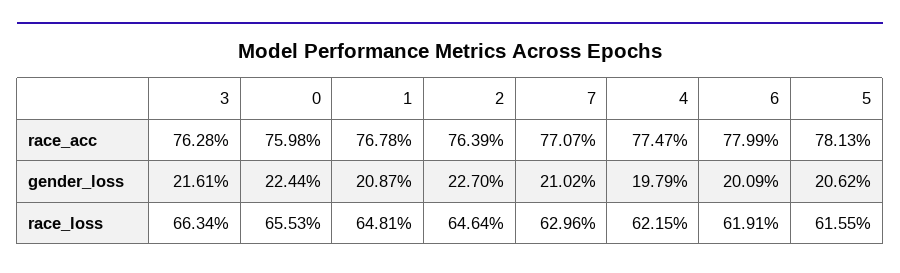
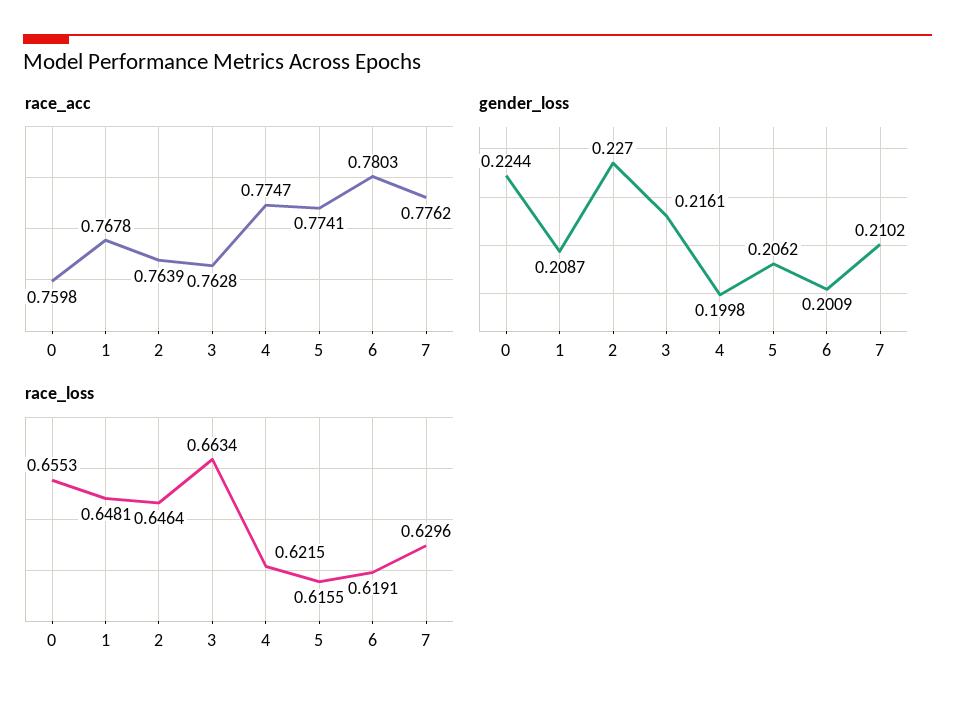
  {
    "race_acc": {
      "3": 0.7628,
      "0": 0.7598,
      "1": 0.7678,
      "2": 0.7639,
-     "7": 0.7707,
+     "7": 0.7762,
      "4": 0.7747,
-     "6": 0.7799,
+     "6": 0.7803,
-     "5": 0.7813
+     "5": 0.7741
    },
    "gender_loss": {
      "3": 0.2161,
      "0": 0.2244,
      "1": 0.2087,
      "2": 0.227,
      "7": 0.2102,
-     "4": 0.1979,
+     "4": 0.1998,
      "6": 0.2009,
      "5": 0.2062
    },
    "race_loss": {
      "3": 0.6634,
      "0": 0.6553,
      "1": 0.6481,
      "2": 0.6464,
      "7": 0.6296,
      "4": 0.6215,
      "6": 0.6191,
      "5": 0.6155
    }
  }

